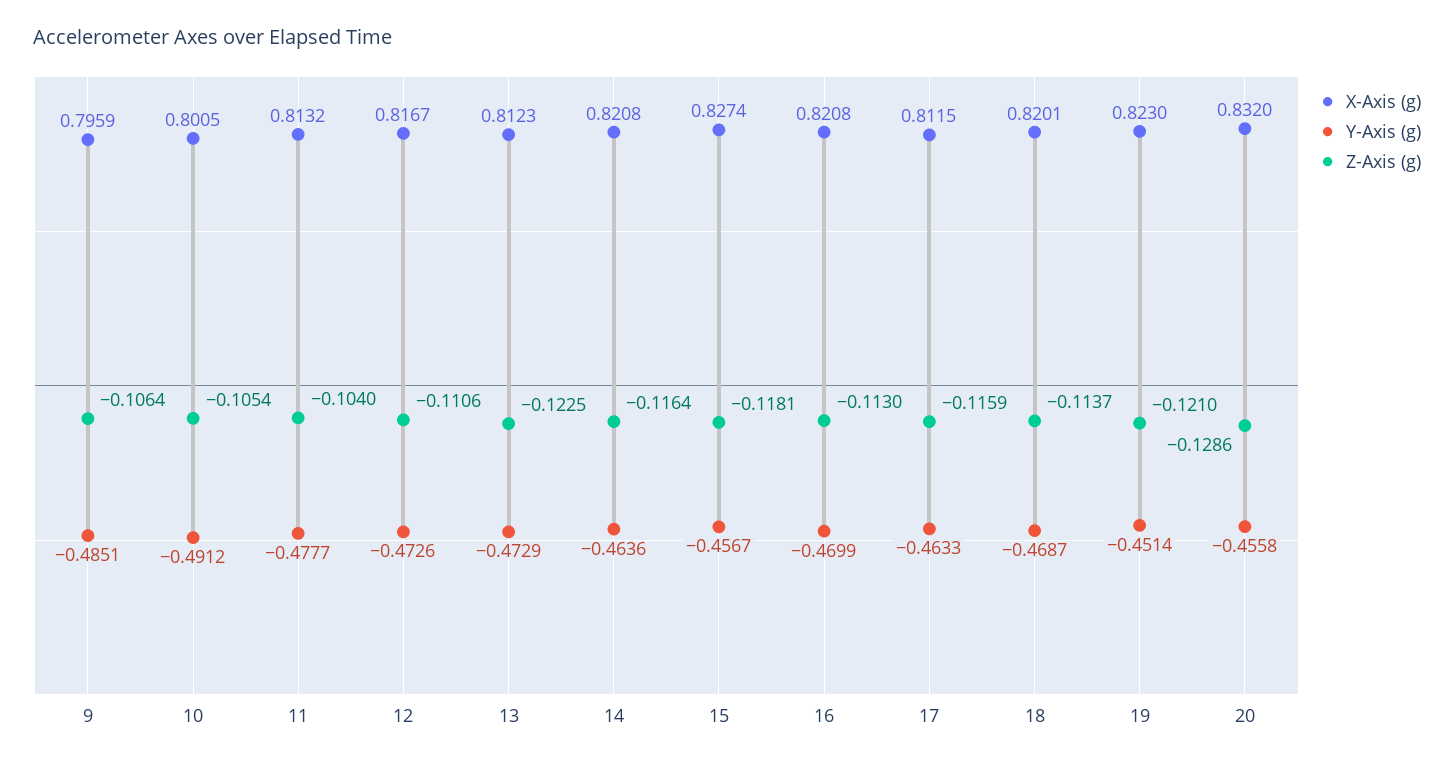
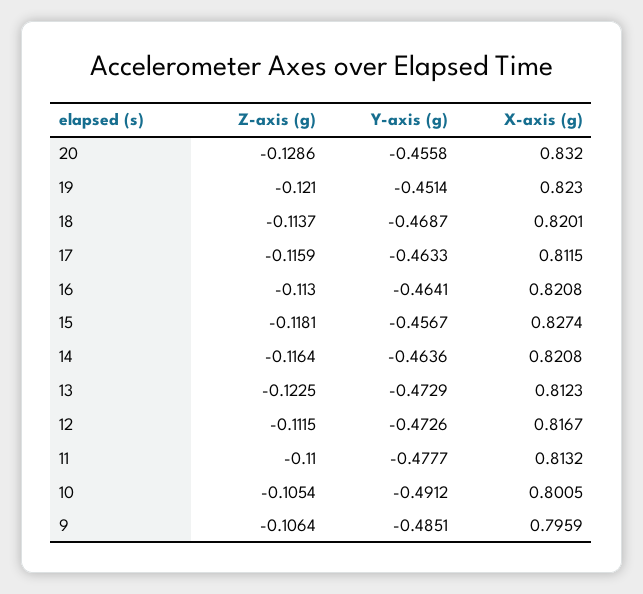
  {
    "X-Axis (g)": {
      "9": 0.7959,
      "10": 0.8005,
      "11": 0.8132,
      "12": 0.8167,
      "13": 0.8123,
      "14": 0.8208,
      "15": 0.8274,
      "16": 0.8208,
      "17": 0.8115,
      "18": 0.8201,
      "19": 0.823,
      "20": 0.832
    },
    "Y-Axis (g)": {
      "9": -0.4851,
      "10": -0.4912,
      "11": -0.4777,
      "12": -0.4726,
      "13": -0.4729,
      "14": -0.4636,
      "15": -0.4567,
-     "16": -0.4699,
+     "16": -0.4641,
      "17": -0.4633,
      "18": -0.4687,
      "19": -0.4514,
      "20": -0.4558
    },
    "Z-Axis (g)": {
      "9": -0.1064,
      "10": -0.1054,
-     "11": -0.104,
+     "11": -0.11,
-     "12": -0.1106,
+     "12": -0.1115,
      "13": -0.1225,
      "14": -0.1164,
      "15": -0.1181,
      "16": -0.113,
      "17": -0.1159,
      "18": -0.1137,
      "19": -0.121,
      "20": -0.1286
    }
  }

